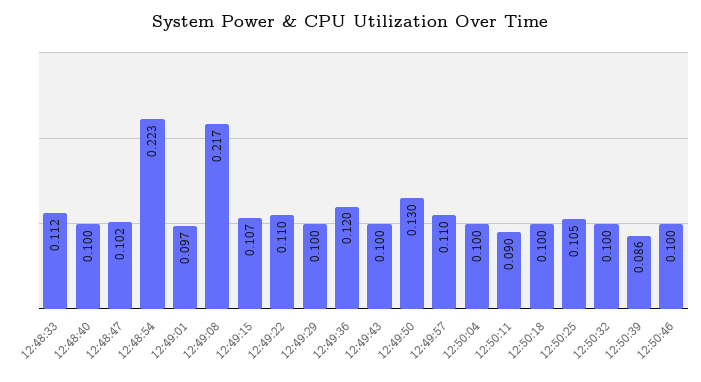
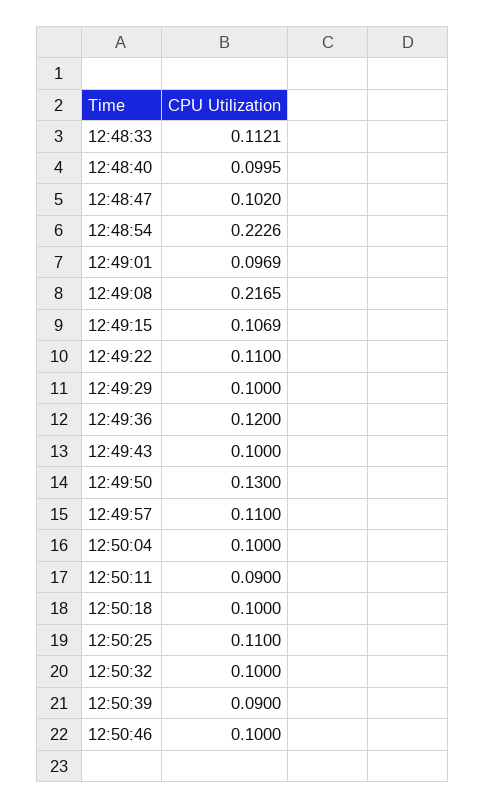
  {
    "12:48:33": 0.1121,
    "12:48:40": 0.0995,
    "12:48:47": 0.102,
    "12:48:54": 0.2226,
    "12:49:01": 0.0969,
    "12:49:08": 0.2165,
    "12:49:15": 0.1069,
    "12:49:22": 0.11,
    "12:49:29": 0.1,
    "12:49:36": 0.12,
    "12:49:43": 0.1,
    "12:49:50": 0.13,
    "12:49:57": 0.11,
    "12:50:04": 0.1,
    "12:50:11": 0.09,
    "12:50:18": 0.1,
-   "12:50:25": 0.105,
+   "12:50:25": 0.11,
    "12:50:32": 0.1,
-   "12:50:39": 0.086,
+   "12:50:39": 0.09,
    "12:50:46": 0.1
  }

